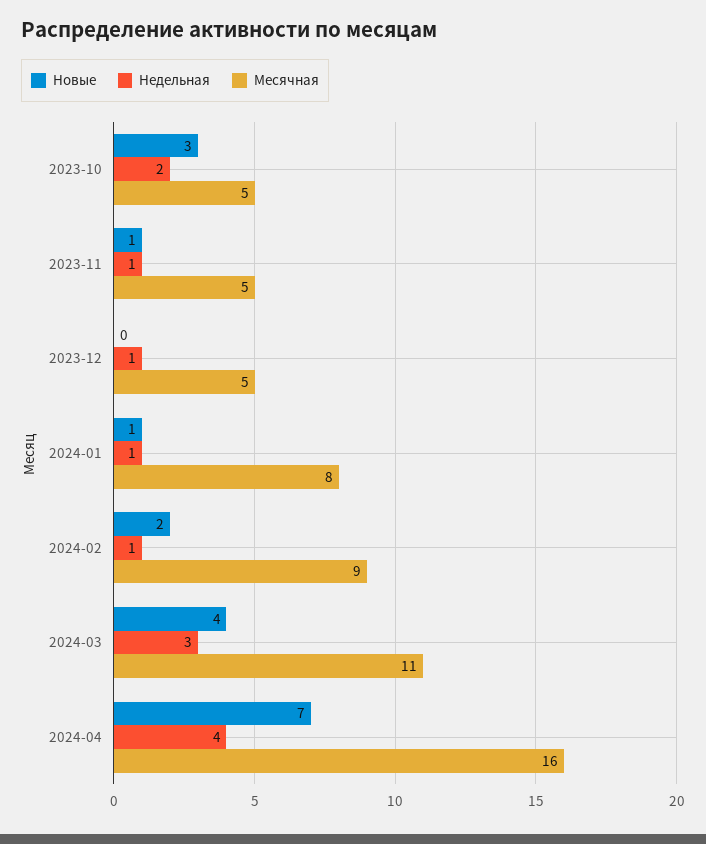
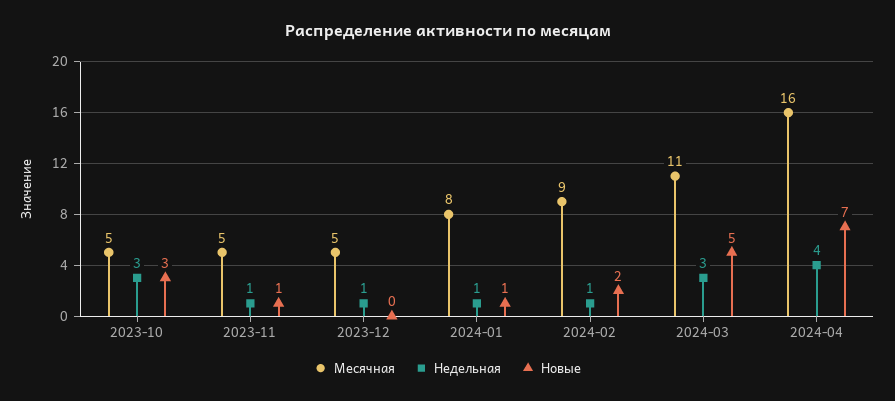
  {
    "Новые": {
      "2023-10": 3,
      "2023-11": 1,
      "2023-12": 0,
      "2024-01": 1,
      "2024-02": 2,
-     "2024-03": 4,
+     "2024-03": 5,
      "2024-04": 7
    },
    "Недельная": {
-     "2023-10": 2,
+     "2023-10": 3,
      "2023-11": 1,
      "2023-12": 1,
      "2024-01": 1,
      "2024-02": 1,
      "2024-03": 3,
      "2024-04": 4
    },
    "Месячная": {
      "2023-10": 5,
      "2023-11": 5,
      "2023-12": 5,
      "2024-01": 8,
      "2024-02": 9,
      "2024-03": 11,
      "2024-04": 16
    }
  }

